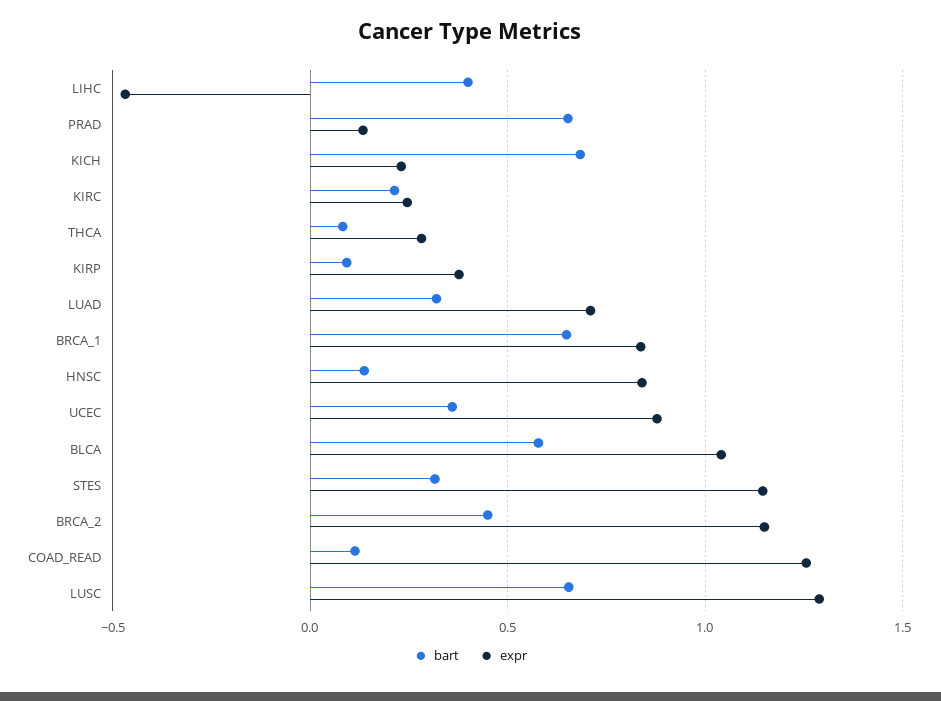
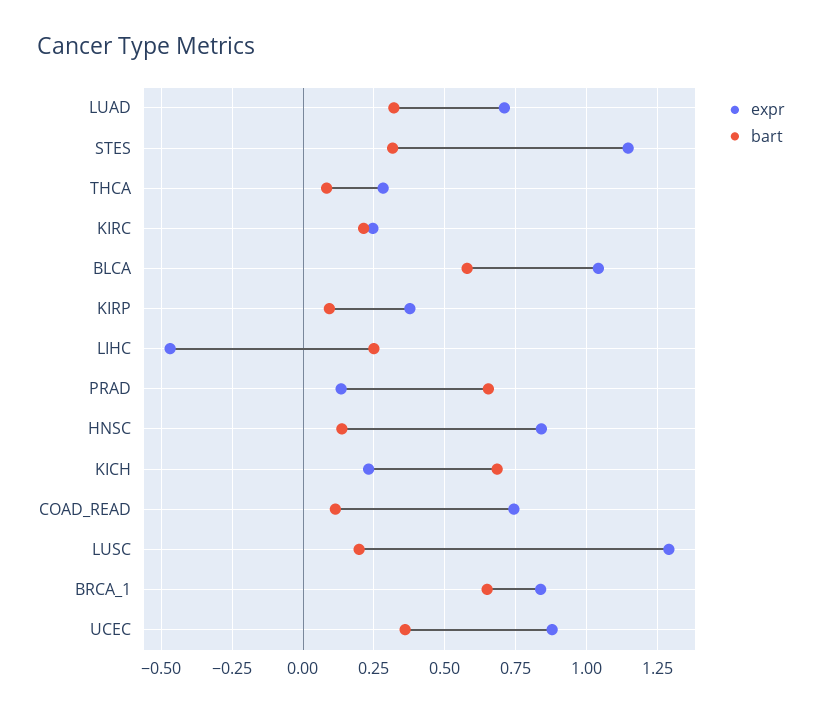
  {
    "bart": {
-     "LIHC": 0.4,
+     "LIHC": 0.25,
      "PRAD": 0.65,
      "KICH": 0.675,
      "KIRC": 0.225,
      "THCA": 0.075,
      "KIRP": 0.1,
      "LUAD": 0.325,
      "BRCA_1": 0.65,
      "HNSC": 0.125,
      "UCEC": 0.35,
      "BLCA": 0.575,
      "STES": 0.325,
-     "BRCA_2": 0.45,
      "COAD_READ": 0.125,
-     "LUSC": 0.65
+     "LUSC": 0.2
    },
    "expr": {
      "LIHC": -0.475,
      "PRAD": 0.125,
      "KICH": 0.225,
      "KIRC": 0.25,
      "THCA": 0.275,
      "KIRP": 0.375,
      "LUAD": 0.7,
      "BRCA_1": 0.825,
      "HNSC": 0.85,
      "UCEC": 0.875,
      "BLCA": 1.05,
      "STES": 1.15,
-     "BRCA_2": 1.15,
-     "COAD_READ": 1.25,
+     "COAD_READ": 0.75,
      "LUSC": 1.3
    }
  }

